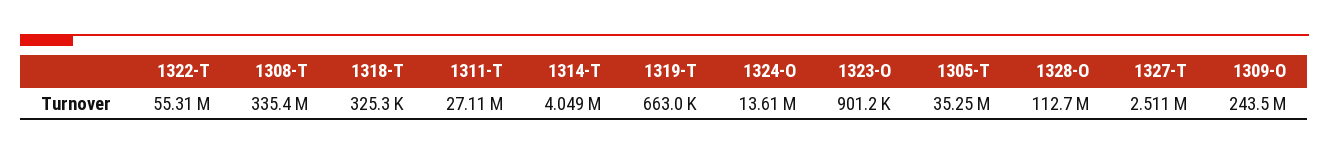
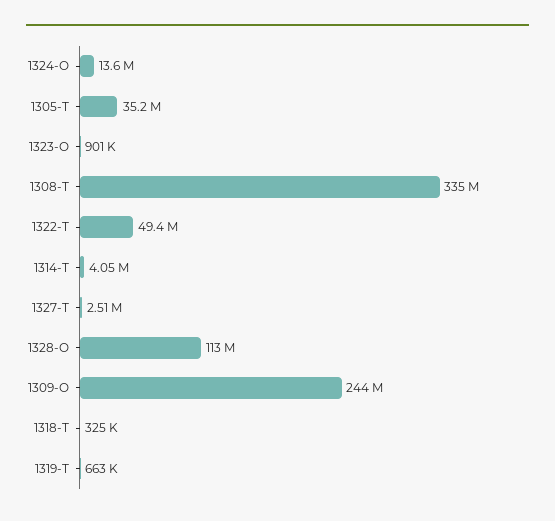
  {
-   "1322-T": 55310000,
+   "1322-T": 49400000,
    "1308-T": 335400000,
    "1318-T": 325300,
-   "1311-T": 27110000,
    "1314-T": 4049000,
    "1319-T": 663000,
    "1324-O": 13610000,
    "1323-O": 901200,
    "1305-T": 35250000,
    "1328-O": 112700000,
    "1327-T": 2511000,
    "1309-O": 243500000
  }

